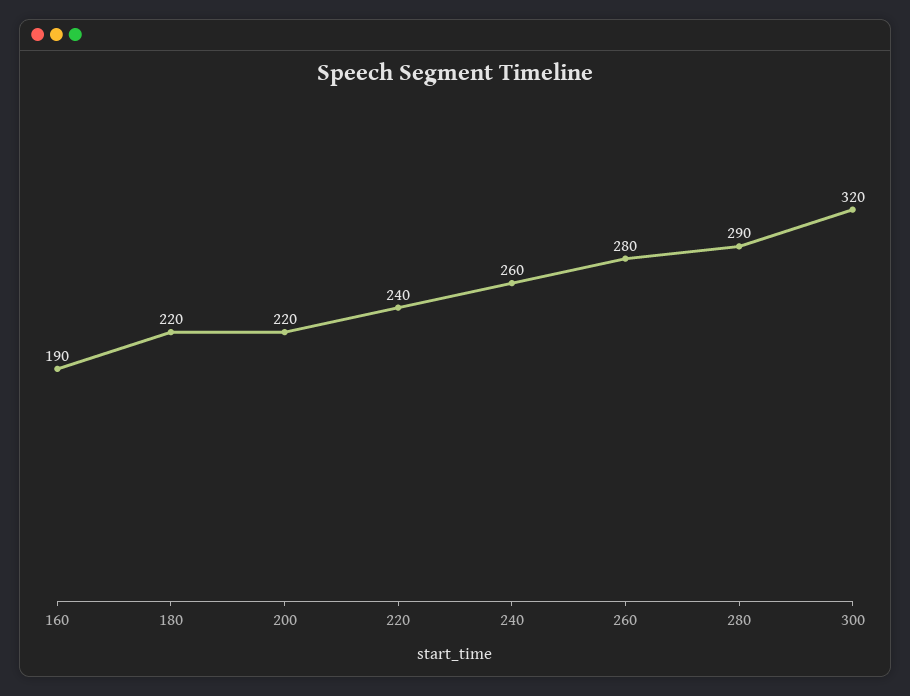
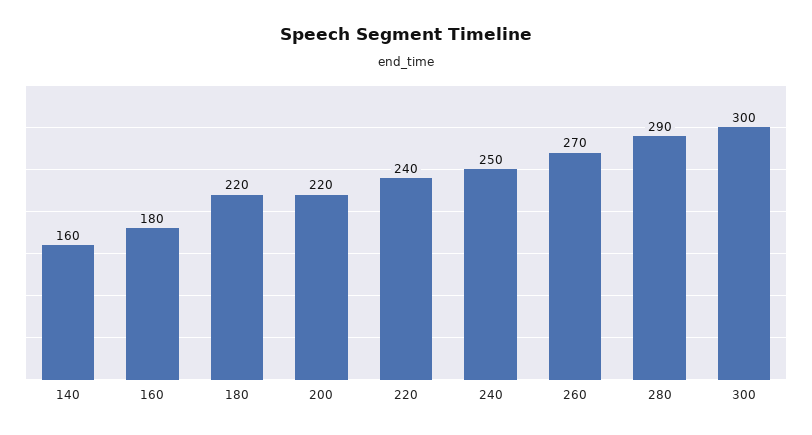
  {
-   "160": 190,
+   "160": 180,
    "180": 220,
    "200": 220,
    "220": 240,
-   "240": 260,
+   "240": 250,
-   "260": 280,
+   "260": 270,
    "280": 290,
-   "300": 320
+   "300": 300,
+   "140": 160
  }

